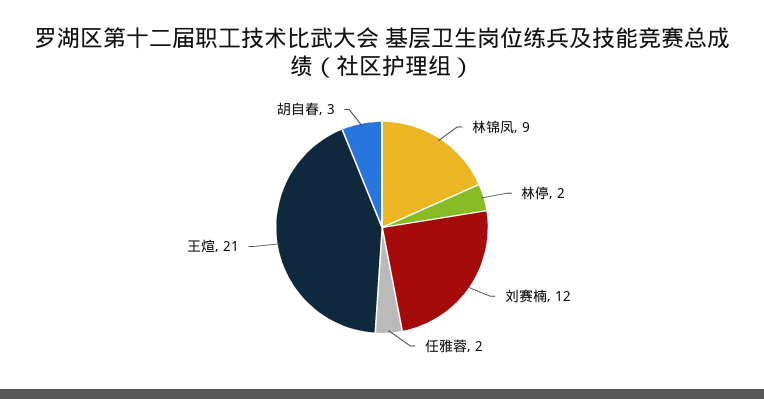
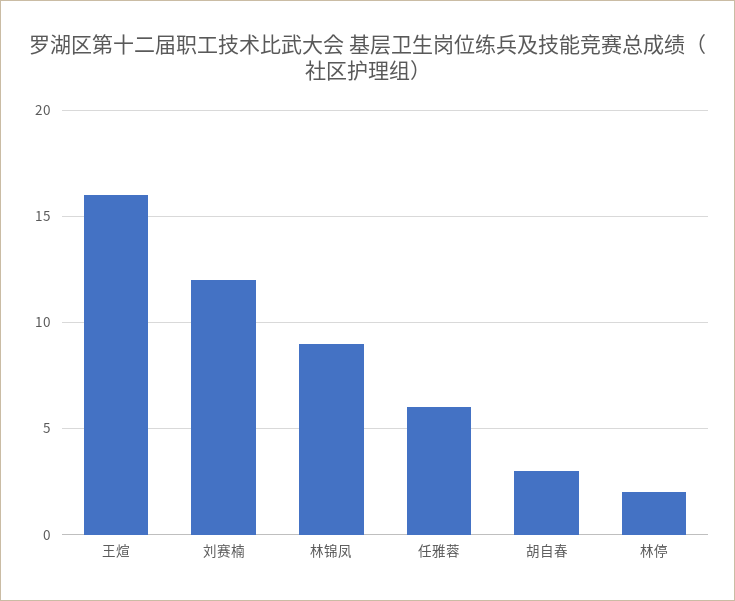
  {
    "林锦凤": 9,
    "林停": 2,
    "刘赛楠": 12,
-   "任雅蓉": 2,
+   "任雅蓉": 6,
-   "王煊": 21,
+   "王煊": 16,
    "胡自春": 3
  }

